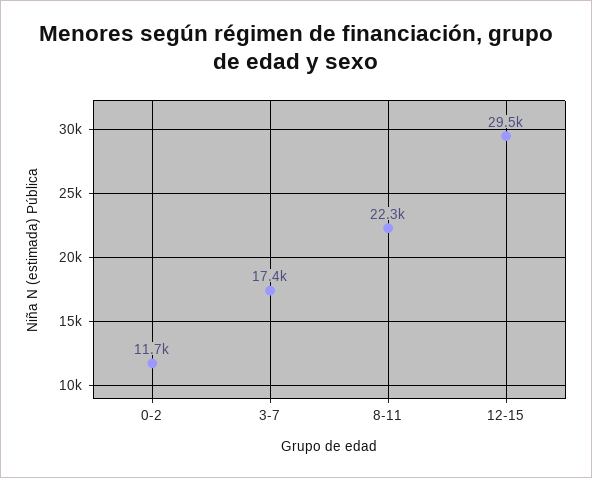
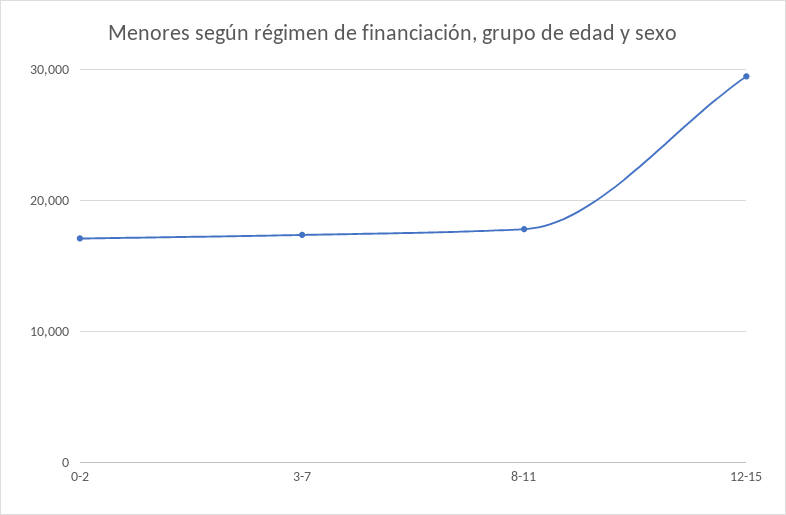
  {
-   "0-2": 11700,
+   "0-2": 17000,
    "3-7": 17400,
-   "8-11": 22300,
+   "8-11": 18000,
    "12-15": 29500
  }

